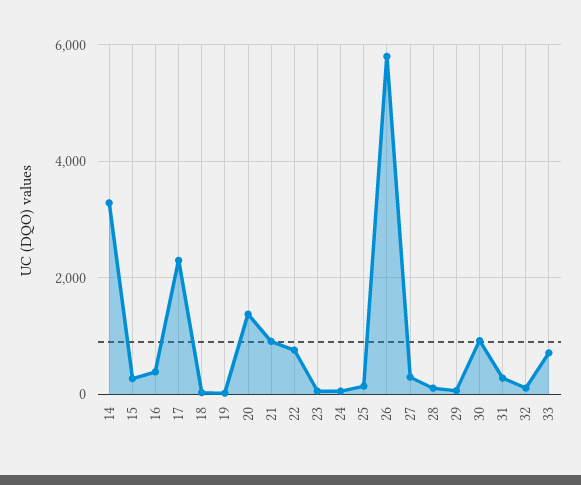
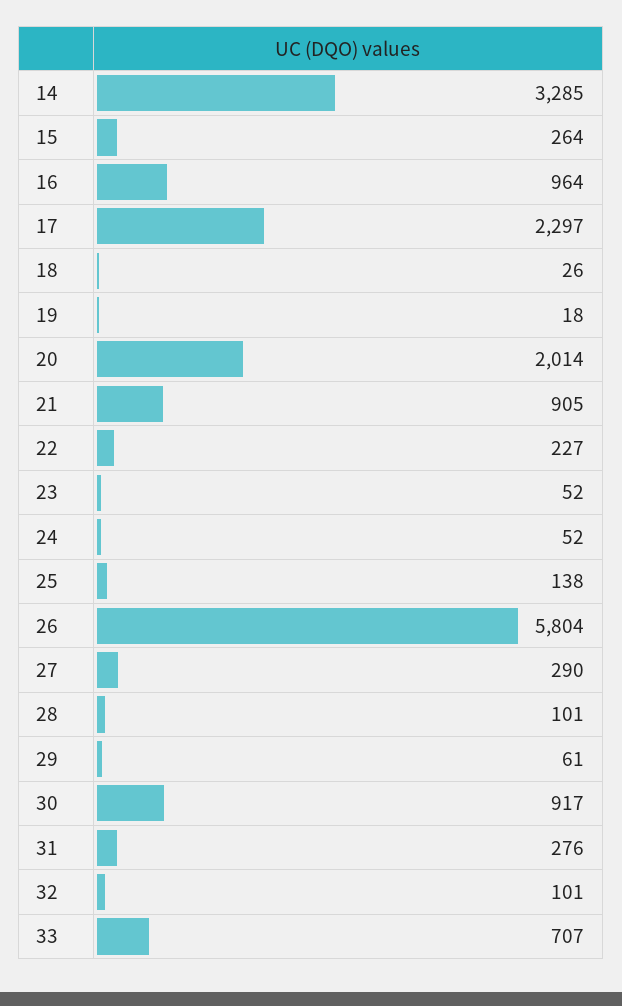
  {
    "14": 3285,
    "15": 264,
-   "16": 400,
+   "16": 964,
    "17": 2297,
    "18": 26,
    "19": 18,
-   "20": 1400,
+   "20": 2014,
    "21": 905,
-   "22": 800,
+   "22": 227,
    "23": 52,
    "24": 52,
    "25": 138,
    "26": 5804,
    "27": 290,
    "28": 101,
    "29": 61,
    "30": 917,
    "31": 276,
    "32": 101,
    "33": 707
  }

